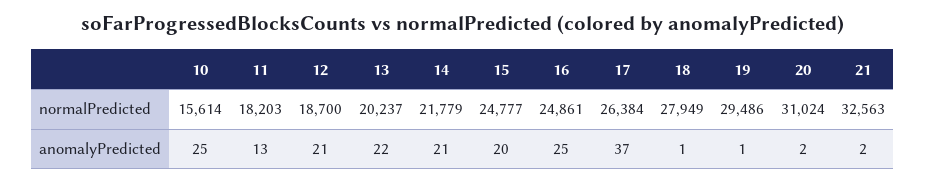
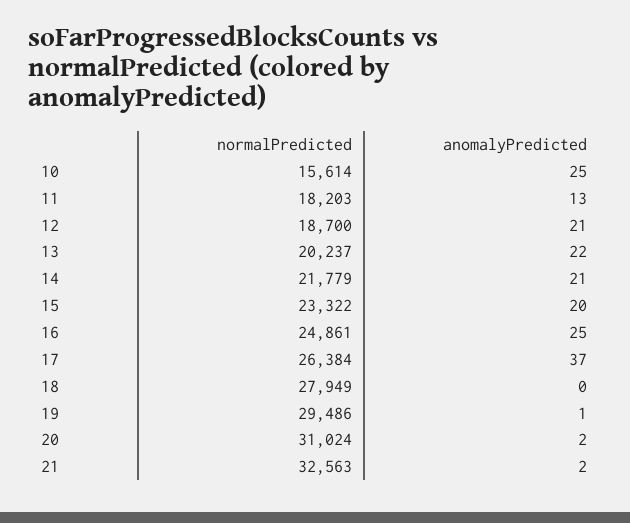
  {
    "10": {
      "normalPredicted": 15614,
      "anomalyPredicted": 25
    },
    "11": {
      "normalPredicted": 18203,
      "anomalyPredicted": 13
    },
    "12": {
      "normalPredicted": 18700,
      "anomalyPredicted": 21
    },
    "13": {
      "normalPredicted": 20237,
      "anomalyPredicted": 22
    },
    "14": {
      "normalPredicted": 21779,
      "anomalyPredicted": 21
    },
    "15": {
-     "normalPredicted": 24777,
+     "normalPredicted": 23322,
      "anomalyPredicted": 20
    },
    "16": {
      "normalPredicted": 24861,
      "anomalyPredicted": 25
    },
    "17": {
      "normalPredicted": 26384,
      "anomalyPredicted": 37
    },
    "18": {
      "normalPredicted": 27949,
-     "anomalyPredicted": 1
+     "anomalyPredicted": 0
    },
    "19": {
      "normalPredicted": 29486,
      "anomalyPredicted": 1
    },
    "20": {
      "normalPredicted": 31024,
      "anomalyPredicted": 2
    },
    "21": {
      "normalPredicted": 32563,
      "anomalyPredicted": 2
    }
  }

